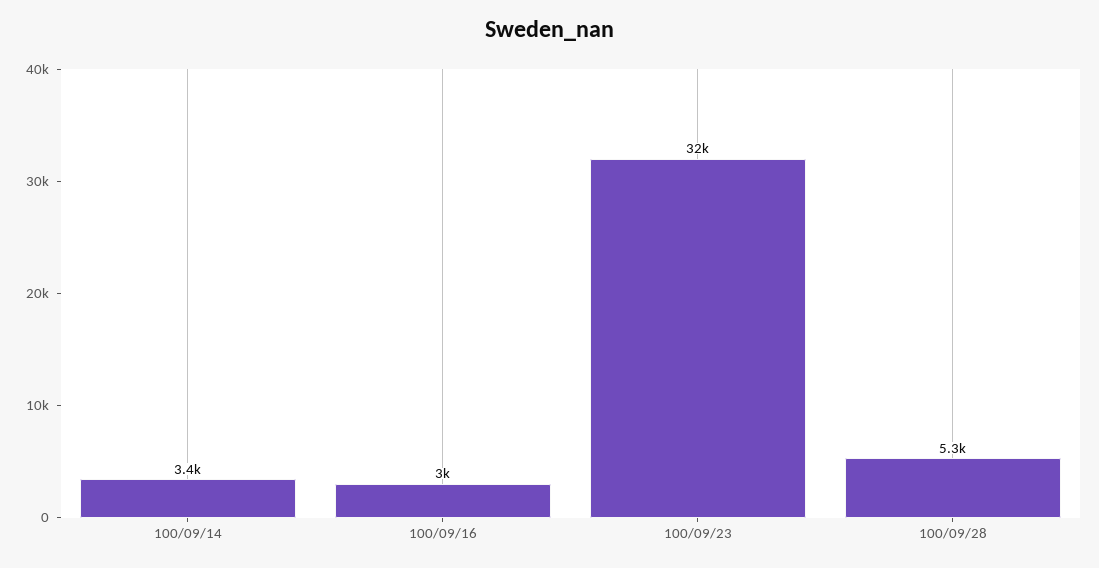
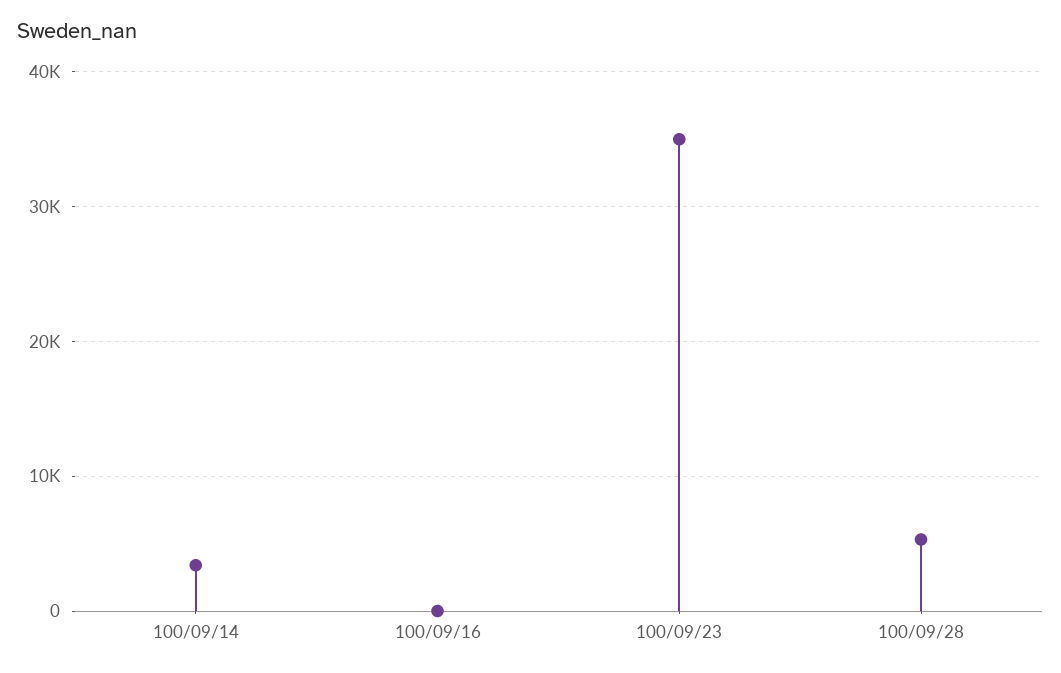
  {
    "100/09/14": 3400,
-   "100/09/16": 3000,
+   "100/09/16": 0,
-   "100/09/23": 32000,
+   "100/09/23": 35000,
    "100/09/28": 5300
  }

